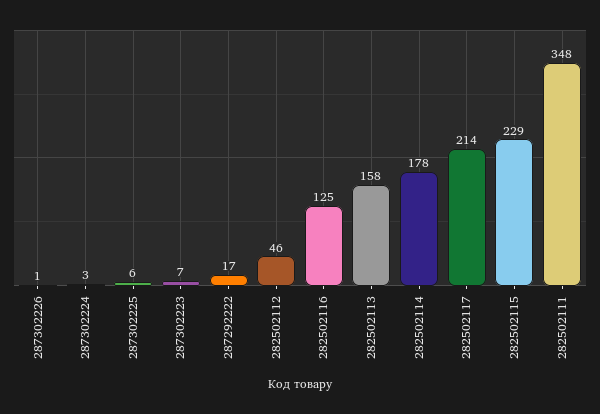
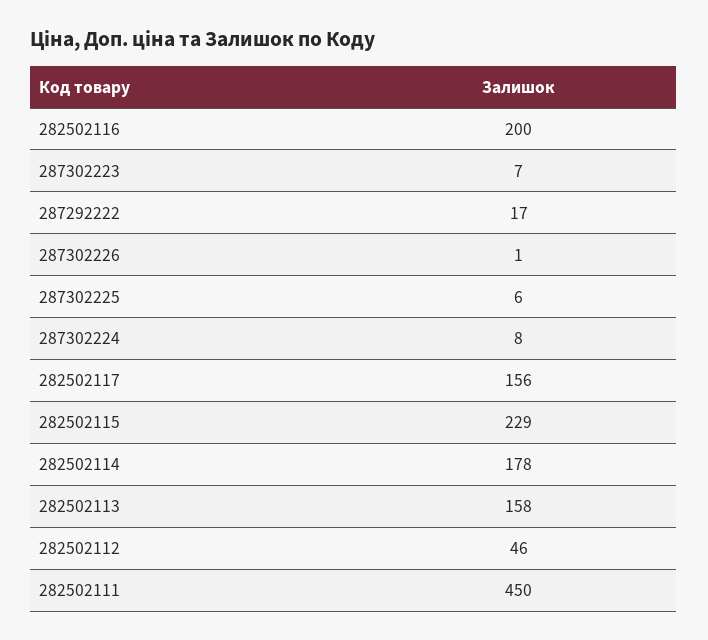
  {
    "287302226": 1,
-   "287302224": 3,
+   "287302224": 8,
    "287302225": 6,
    "287302223": 7,
    "287292222": 17,
    "282502112": 46,
-   "282502116": 125,
+   "282502116": 200,
    "282502113": 158,
    "282502114": 178,
-   "282502117": 214,
+   "282502117": 156,
    "282502115": 229,
-   "282502111": 348
+   "282502111": 450
  }

